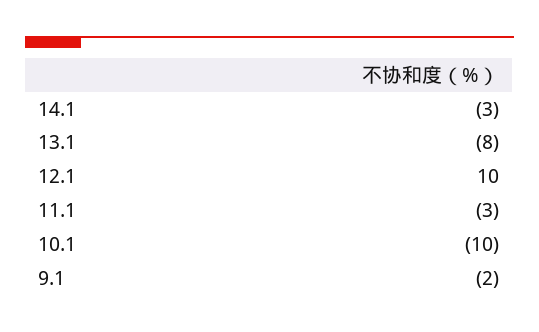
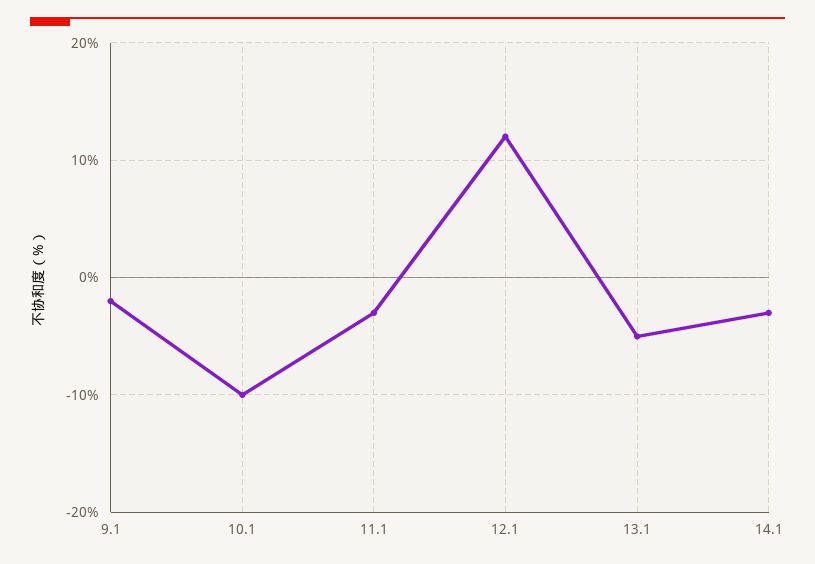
  {
    "14.1": -3,
-   "13.1": -8,
+   "13.1": -5,
-   "12.1": 10,
+   "12.1": 12,
    "11.1": -3,
    "10.1": -10,
    "9.1": -2
  }

